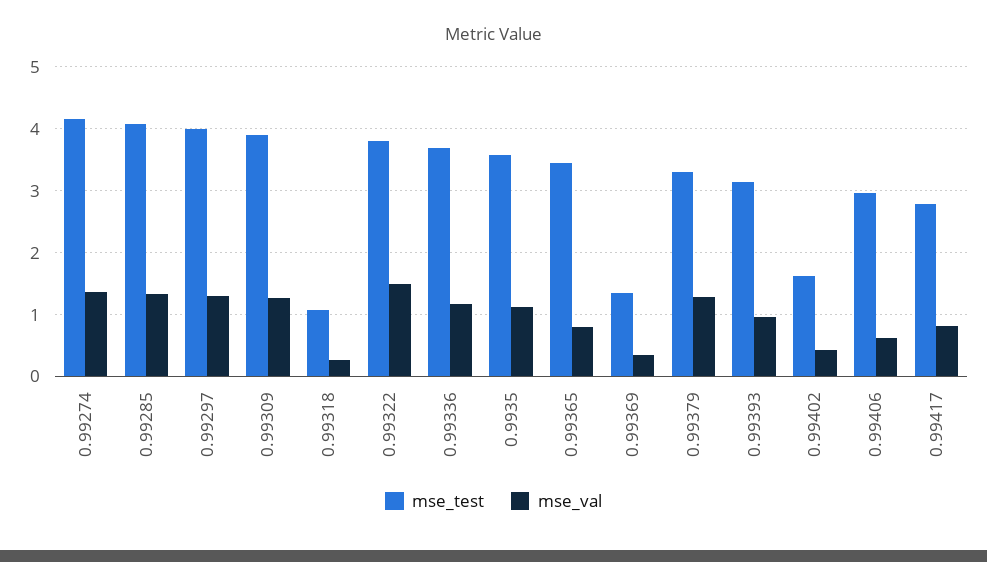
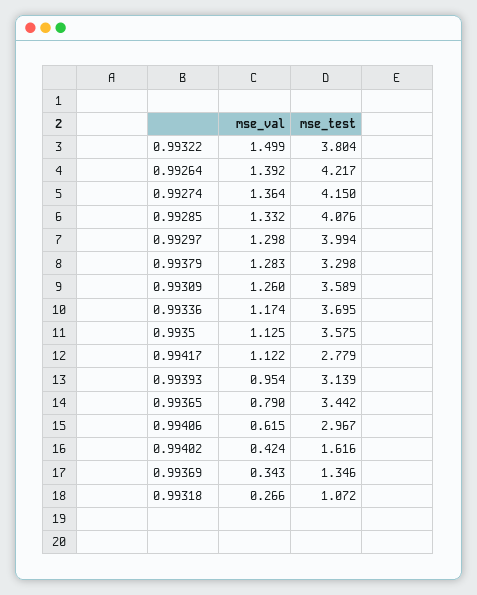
  {
    "mse_test": {
      "0.99274": 4.15,
      "0.99285": 4.076,
      "0.99297": 3.994,
-     "0.99309": 3.9,
+     "0.99309": 3.589,
      "0.99318": 1.072,
      "0.99322": 3.804,
      "0.99336": 3.695,
      "0.9935": 3.575,
      "0.99365": 3.442,
      "0.99369": 1.346,
      "0.99379": 3.298,
      "0.99393": 3.139,
      "0.99402": 1.616,
      "0.99406": 2.967,
-     "0.99417": 2.779
+     "0.99417": 2.779,
+     "0.99264": 4.217
    },
    "mse_val": {
      "0.99274": 1.364,
      "0.99285": 1.332,
      "0.99297": 1.298,
      "0.99309": 1.26,
      "0.99318": 0.266,
      "0.99322": 1.499,
      "0.99336": 1.174,
      "0.9935": 1.125,
      "0.99365": 0.79,
      "0.99369": 0.343,
      "0.99379": 1.283,
      "0.99393": 0.954,
      "0.99402": 0.424,
      "0.99406": 0.615,
-     "0.99417": 0.8
+     "0.99417": 1.122,
+     "0.99264": 1.392
    }
  }

